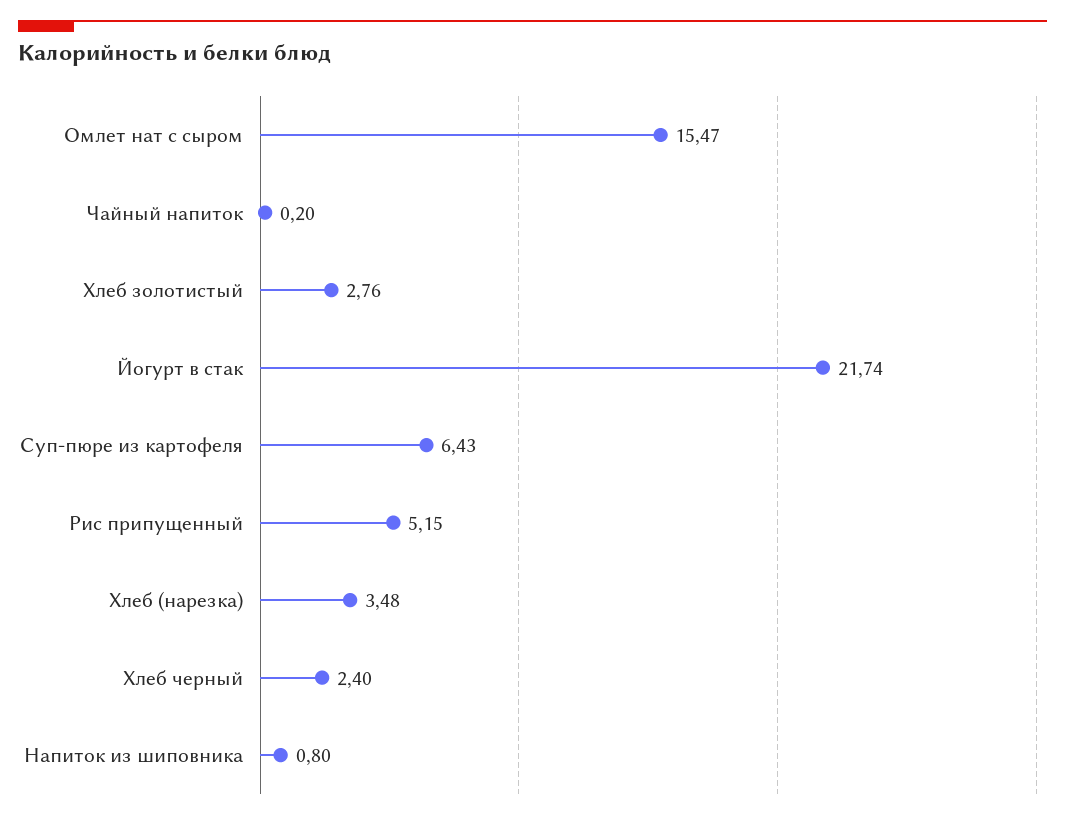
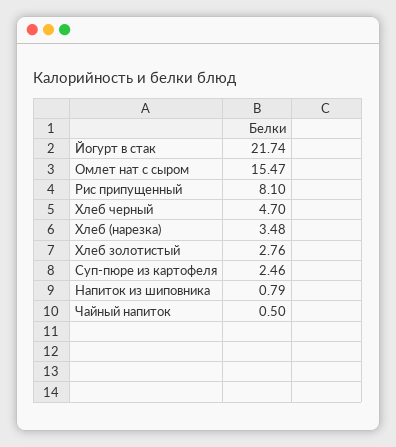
  {
    "Омлет нат с сыром": 15.47,
-   "Чайный напиток": 0.2,
+   "Чайный напиток": 0.5,
    "Хлеб золотистый": 2.76,
    "Йогурт в стак": 21.74,
-   "Суп-пюре из картофеля": 6.43,
+   "Суп-пюре из картофеля": 2.46,
-   "Рис припущенный": 5.15,
+   "Рис припущенный": 8.1,
    "Хлеб (нарезка)": 3.48,
-   "Хлеб черный": 2.4,
+   "Хлеб черный": 4.7,
-   "Напиток из шиповника": 0.8
+   "Напиток из шиповника": 0.79
  }

